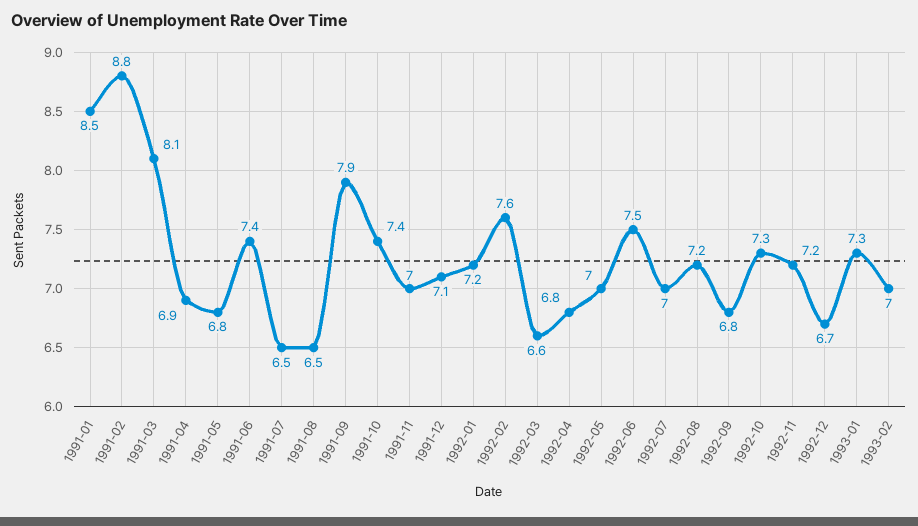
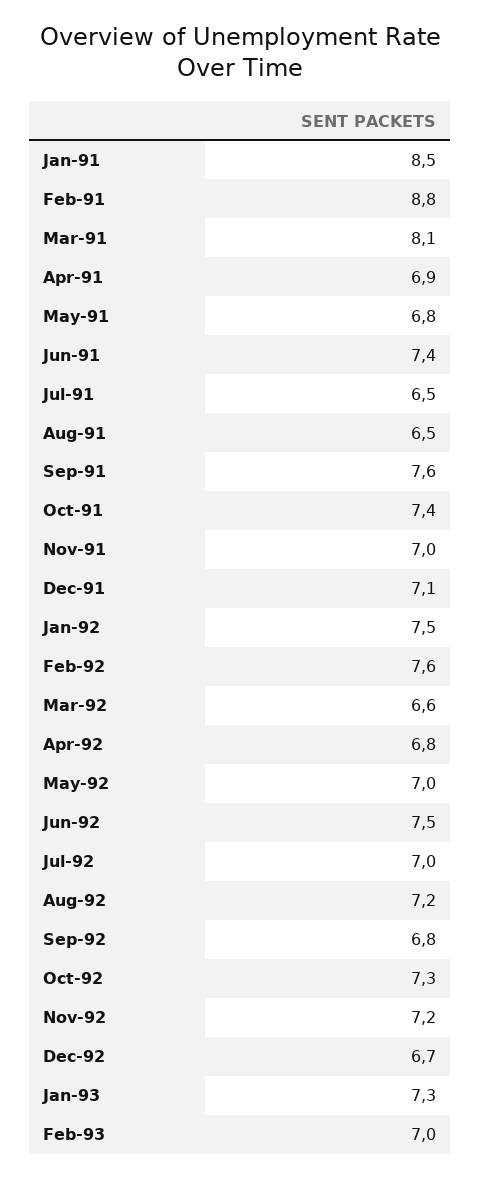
  {
    "1991-01": 8.5,
    "1991-02": 8.8,
    "1991-03": 8.1,
    "1991-04": 6.9,
    "1991-05": 6.8,
    "1991-06": 7.4,
    "1991-07": 6.5,
    "1991-08": 6.5,
-   "1991-09": 7.9,
+   "1991-09": 7.6,
    "1991-10": 7.4,
    "1991-11": 7,
    "1991-12": 7.1,
-   "1992-01": 7.2,
+   "1992-01": 7.5,
    "1992-02": 7.6,
    "1992-03": 6.6,
    "1992-04": 6.8,
    "1992-05": 7,
    "1992-06": 7.5,
    "1992-07": 7,
    "1992-08": 7.2,
    "1992-09": 6.8,
    "1992-10": 7.3,
    "1992-11": 7.2,
    "1992-12": 6.7,
    "1993-01": 7.3,
    "1993-02": 7
  }

